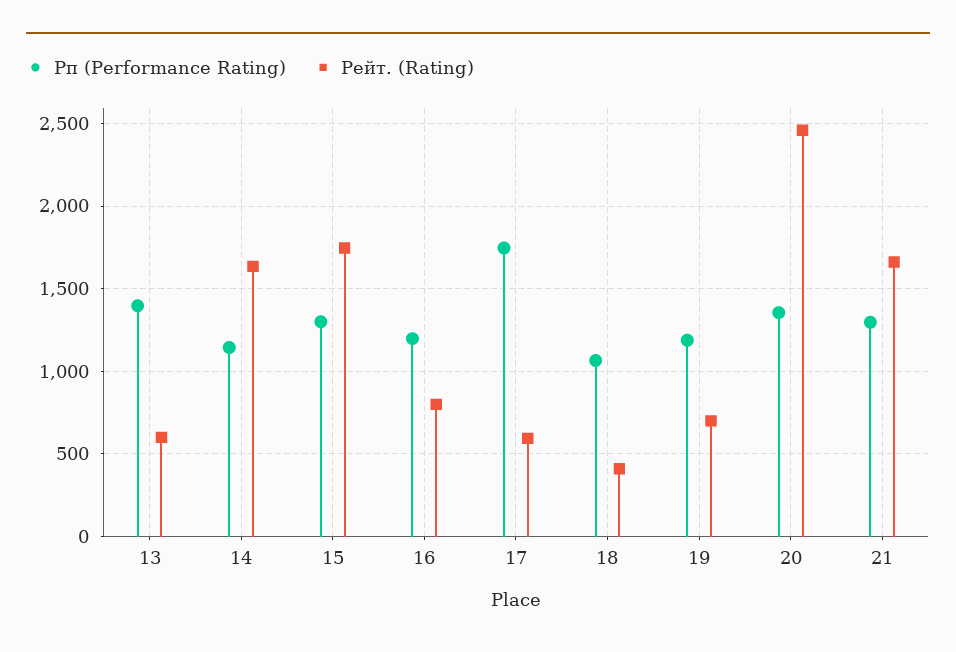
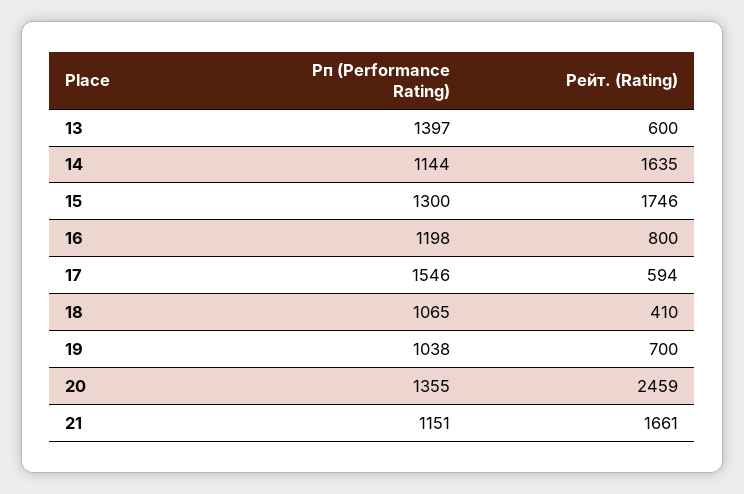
  {
    "Рп (Performance Rating)": {
      "13": 1397,
      "14": 1144,
      "15": 1300,
      "16": 1198,
-     "17": 1750,
+     "17": 1546,
      "18": 1065,
-     "19": 1200,
+     "19": 1038,
      "20": 1355,
-     "21": 1300
+     "21": 1151
    },
    "Рейт. (Rating)": {
      "13": 600,
      "14": 1635,
      "15": 1746,
      "16": 800,
      "17": 594,
      "18": 410,
      "19": 700,
      "20": 2459,
      "21": 1661
    }
  }

